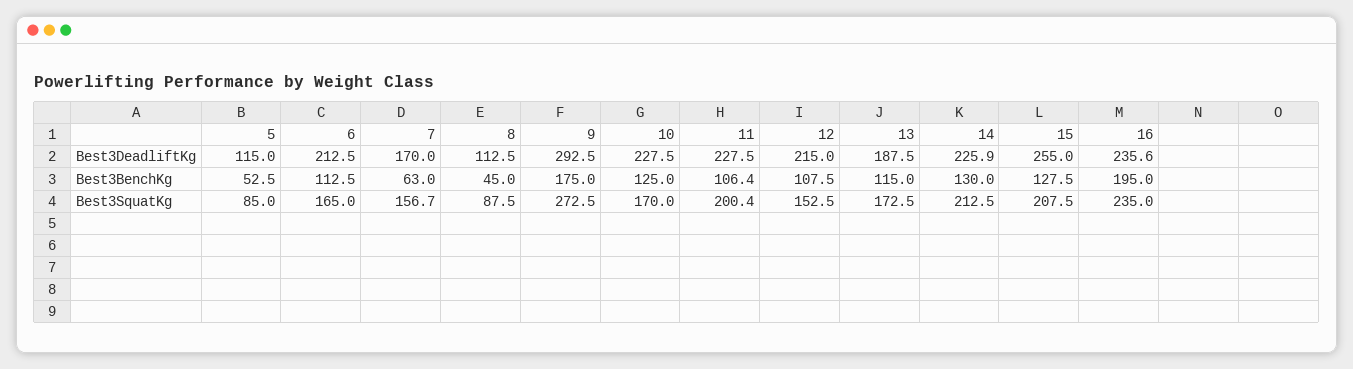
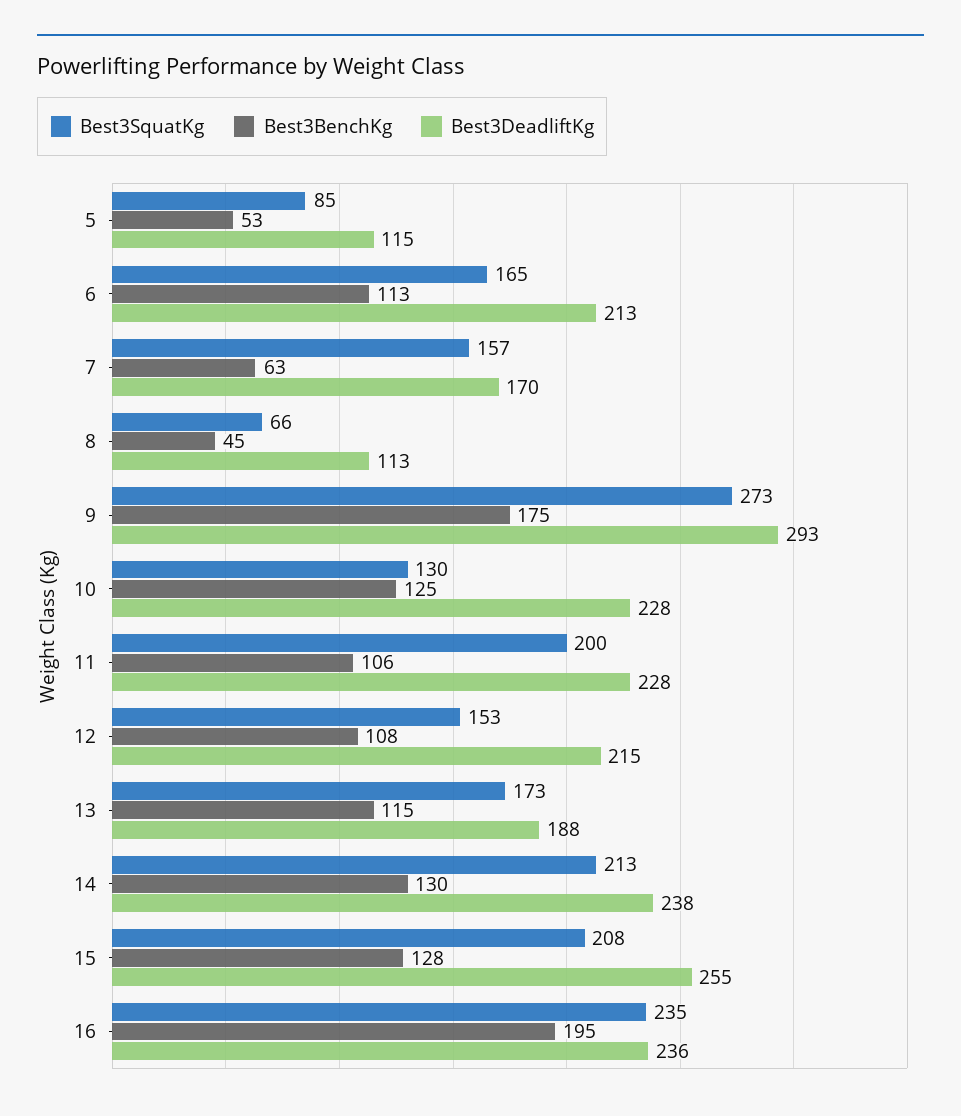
  {
    "Best3DeadliftKg": {
      "5": 115,
      "6": 212.5,
      "7": 170,
      "8": 112.5,
      "9": 292.5,
      "10": 227.5,
      "11": 227.5,
      "12": 215,
      "13": 187.5,
-     "14": 225.9,
+     "14": 238,
      "15": 255,
      "16": 235.6
    },
    "Best3BenchKg": {
      "5": 52.5,
      "6": 112.5,
      "7": 63,
      "8": 45,
      "9": 175,
      "10": 125,
      "11": 106.4,
      "12": 107.5,
      "13": 115,
      "14": 130,
      "15": 127.5,
      "16": 195
    },
    "Best3SquatKg": {
      "5": 85,
      "6": 165,
      "7": 156.7,
-     "8": 87.5,
+     "8": 66,
      "9": 272.5,
-     "10": 170,
+     "10": 130,
      "11": 200.4,
      "12": 152.5,
      "13": 172.5,
      "14": 212.5,
      "15": 207.5,
      "16": 235
    }
  }

